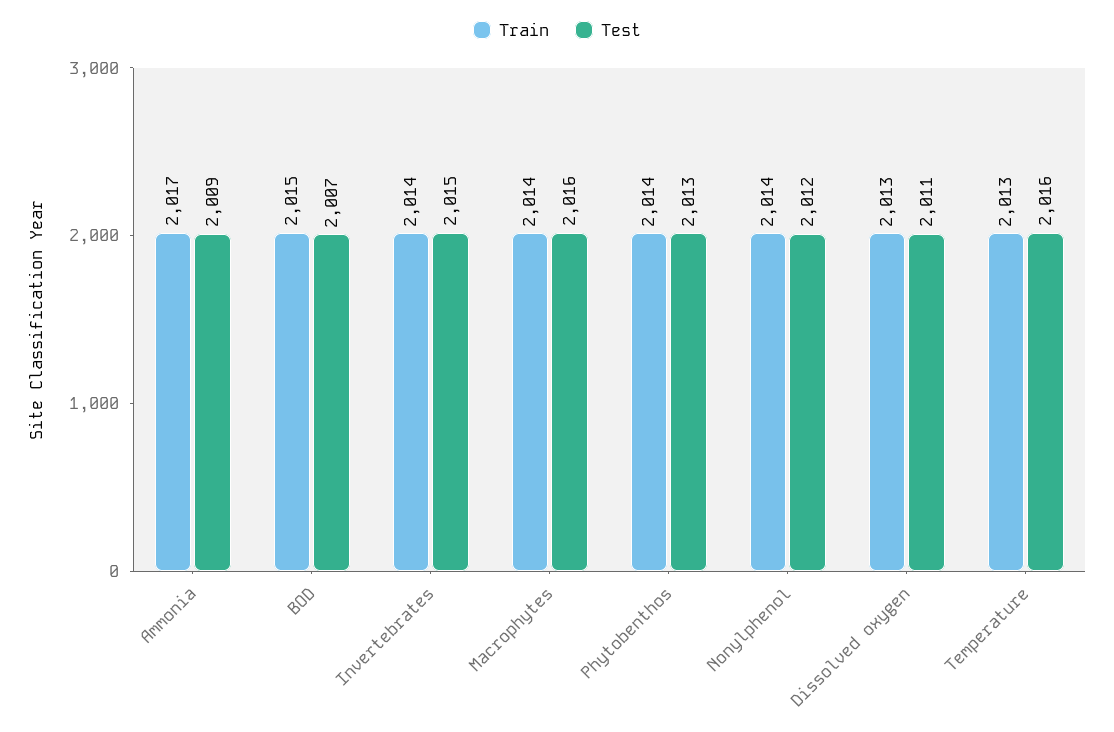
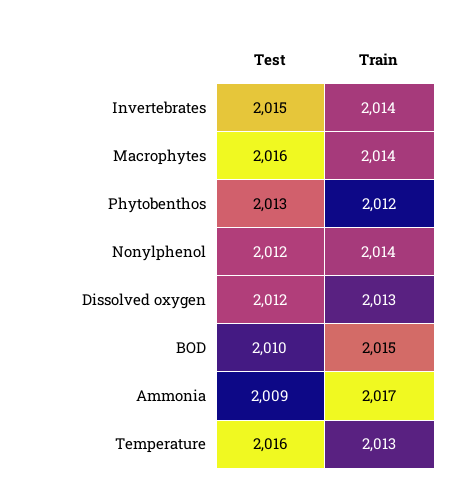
  {
    "Train": {
      "Ammonia": 2017,
      "BOD": 2015,
      "Invertebrates": 2014,
      "Macrophytes": 2014,
-     "Phytobenthos": 2014,
+     "Phytobenthos": 2012,
      "Nonylphenol": 2014,
      "Dissolved oxygen": 2013,
      "Temperature": 2013
    },
    "Test": {
      "Ammonia": 2009,
-     "BOD": 2007,
+     "BOD": 2010,
      "Invertebrates": 2015,
      "Macrophytes": 2016,
      "Phytobenthos": 2013,
      "Nonylphenol": 2012,
-     "Dissolved oxygen": 2011,
+     "Dissolved oxygen": 2012,
      "Temperature": 2016
    }
  }

